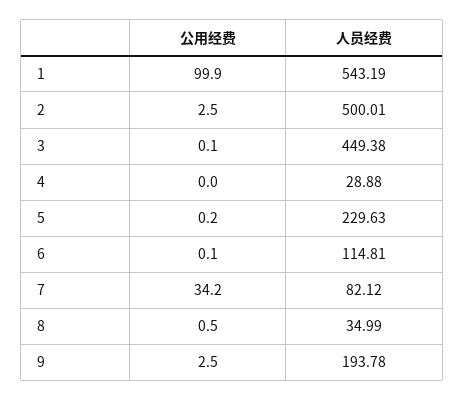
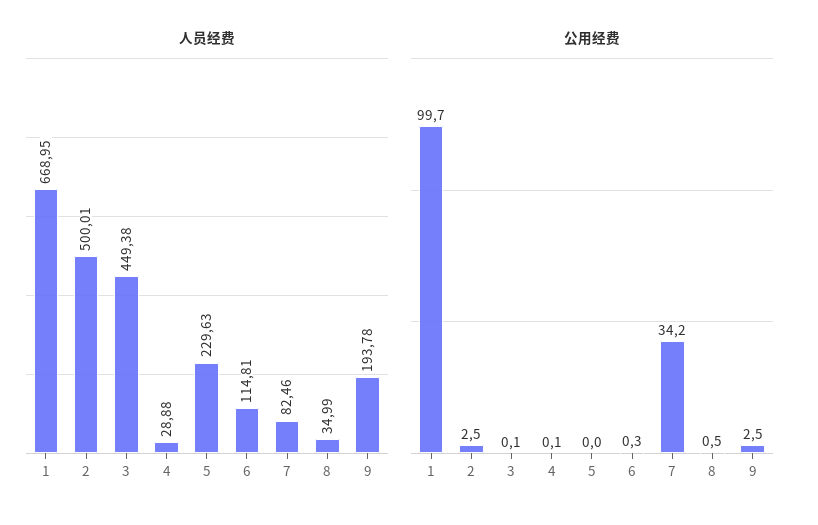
  {
    "公用经费": {
-     "1": 99.9,
+     "1": 99.7,
      "2": 2.5,
      "3": 0.1,
-     "4": 0,
+     "4": 0.1,
-     "5": 0.2,
+     "5": 0,
-     "6": 0.1,
+     "6": 0.3,
      "7": 34.2,
      "8": 0.5,
      "9": 2.5
    },
    "人员经费": {
-     "1": 543.19,
+     "1": 668.95,
      "2": 500.01,
      "3": 449.38,
      "4": 28.88,
      "5": 229.63,
      "6": 114.81,
-     "7": 82.12,
+     "7": 82.46,
      "8": 34.99,
      "9": 193.78
    }
  }

